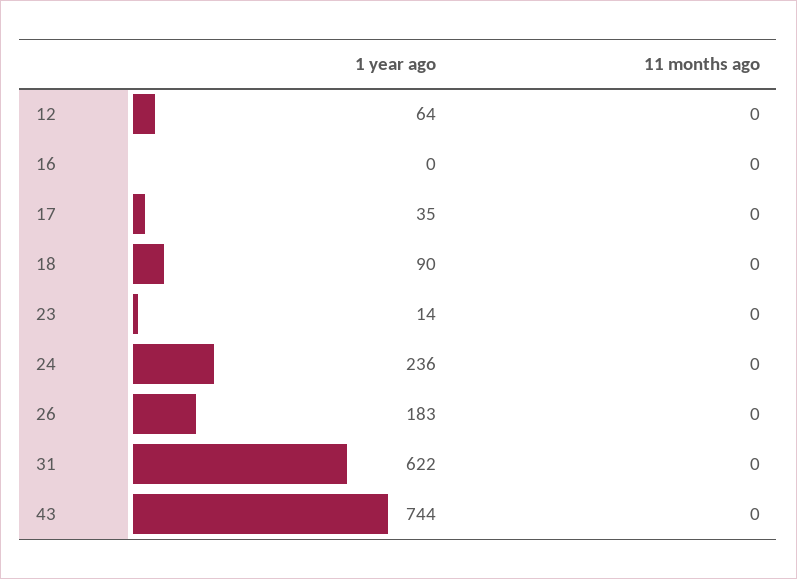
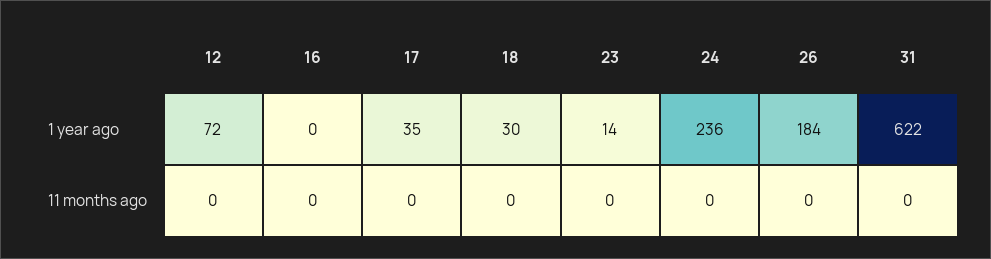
  {
    "1 year ago": {
-     "12": 64,
+     "12": 72,
      "16": 0,
      "17": 35,
-     "18": 90,
+     "18": 30,
      "23": 14,
      "24": 236,
-     "26": 183,
+     "26": 184,
-     "31": 622,
+     "31": 622
-     "43": 744
    },
    "11 months ago": {
      "12": 0,
      "16": 0,
      "17": 0,
      "18": 0,
      "23": 0,
      "24": 0,
      "26": 0,
-     "31": 0,
+     "31": 0
-     "43": 0
    }
  }

